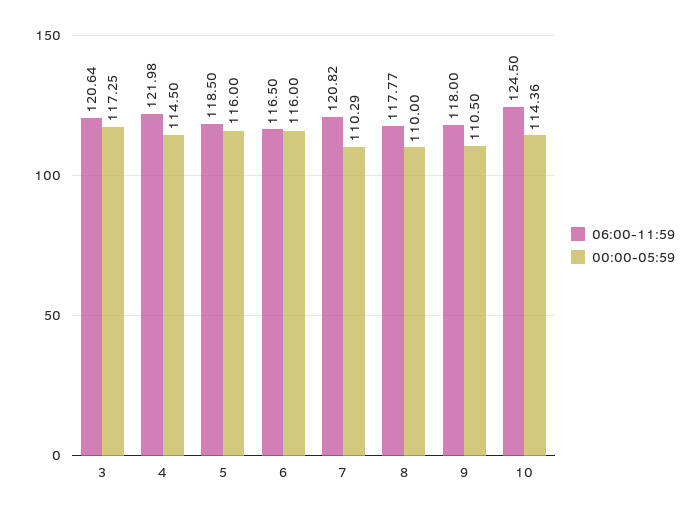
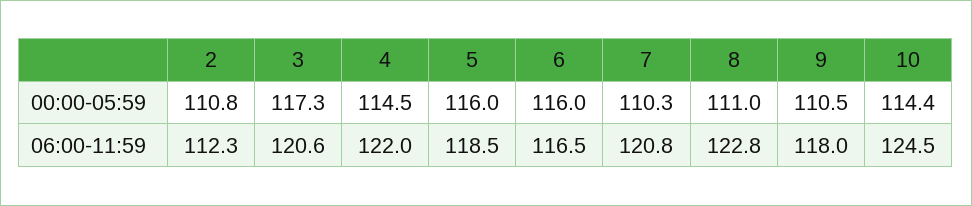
  {
    "06:00-11:59": {
      "3": 120.64,
      "4": 121.98,
      "5": 118.5,
      "6": 116.5,
      "7": 120.82,
-     "8": 117.77,
+     "8": 122.8,
      "9": 118,
-     "10": 124.5
+     "10": 124.5,
+     "2": 112.3
    },
    "00:00-05:59": {
      "3": 117.25,
      "4": 114.5,
      "5": 116,
      "6": 116,
      "7": 110.29,
-     "8": 110,
+     "8": 111,
      "9": 110.5,
-     "10": 114.36
+     "10": 114.36,
+     "2": 110.8
    }
  }

